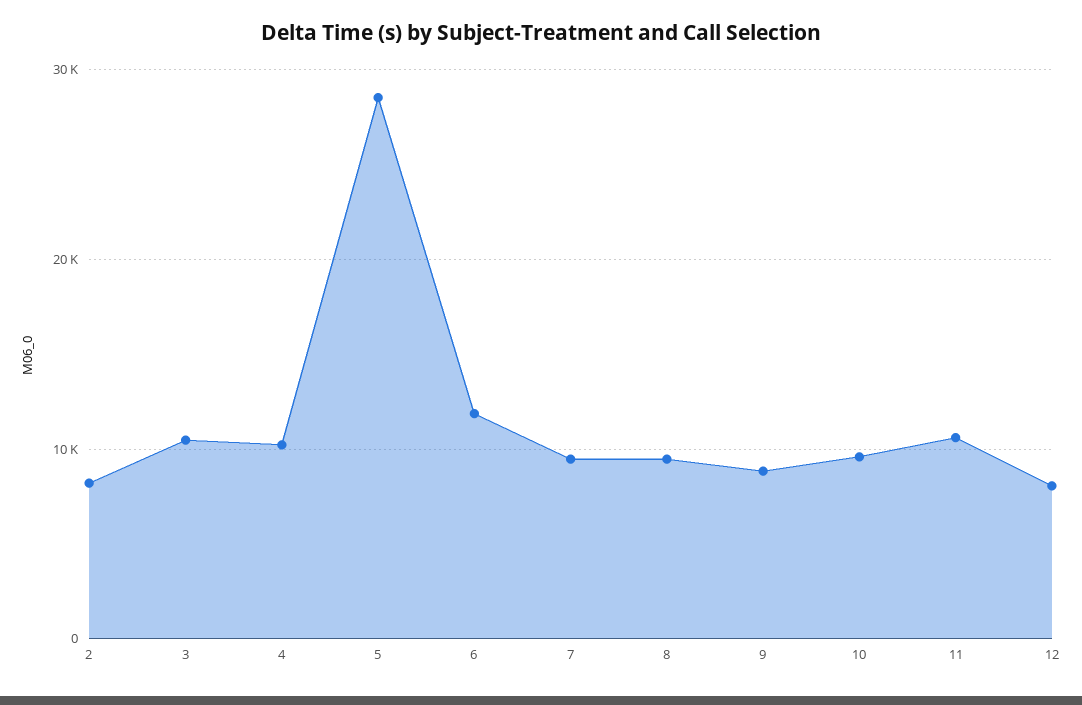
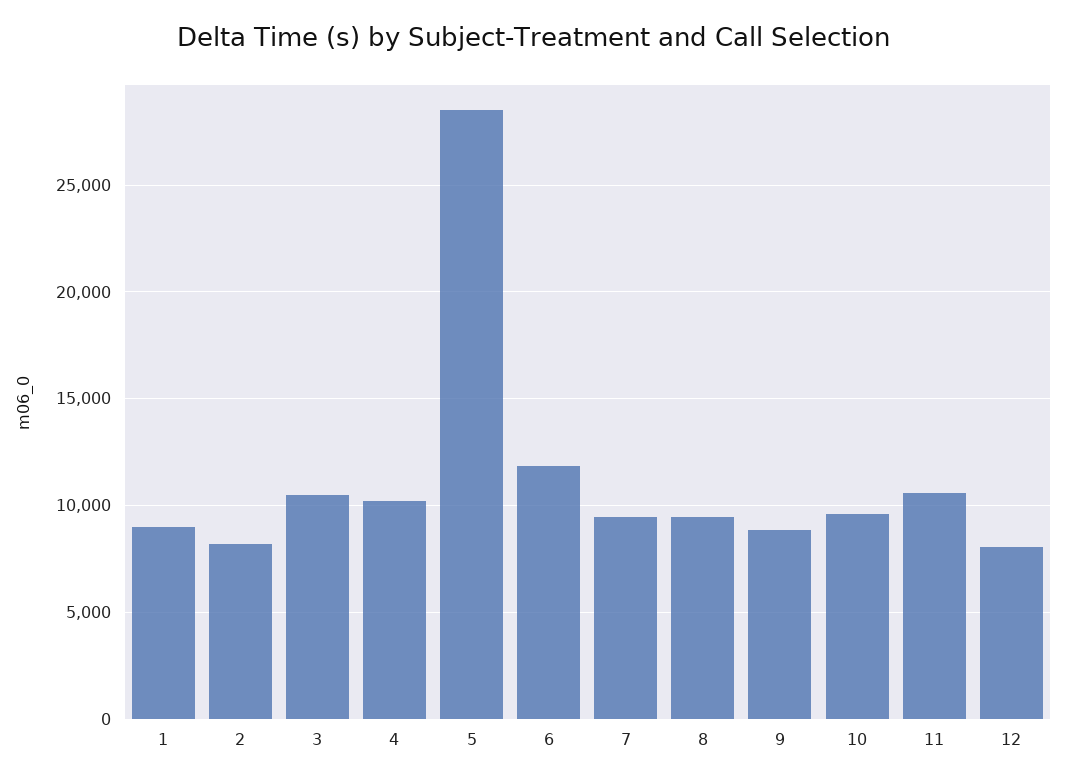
  {
    "2": 8000,
    "3": 10500,
    "4": 10000,
    "5": 28500,
    "6": 12000,
    "7": 9500,
    "8": 9500,
    "9": 9000,
    "10": 9500,
    "11": 10500,
-   "12": 8000
+   "12": 8000,
+   "1": 9000
  }

